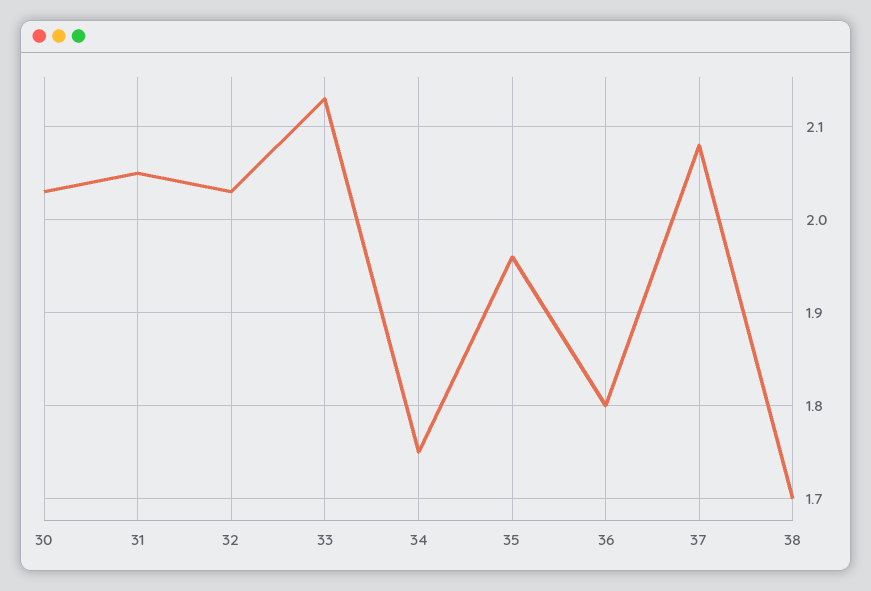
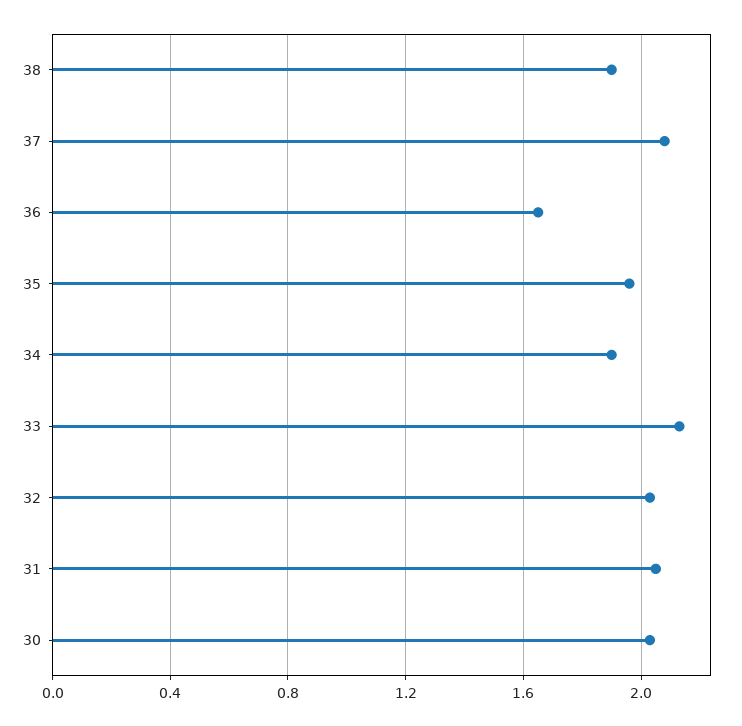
  {
    "30": 2.03,
    "31": 2.05,
    "32": 2.03,
    "33": 2.13,
-   "34": 1.75,
+   "34": 1.9,
    "35": 1.96,
-   "36": 1.8,
+   "36": 1.65,
    "37": 2.08,
-   "38": 1.7
+   "38": 1.9
  }

